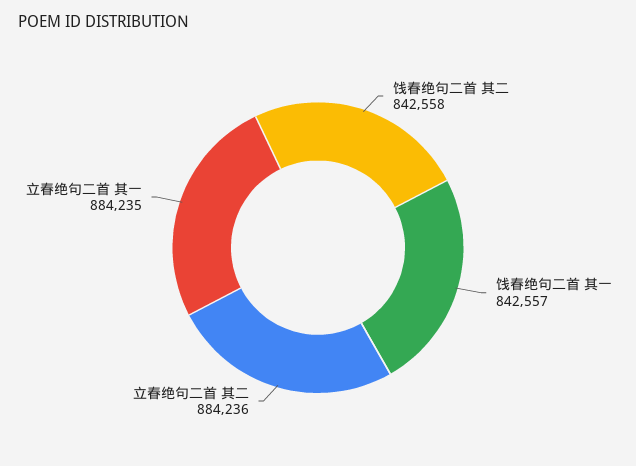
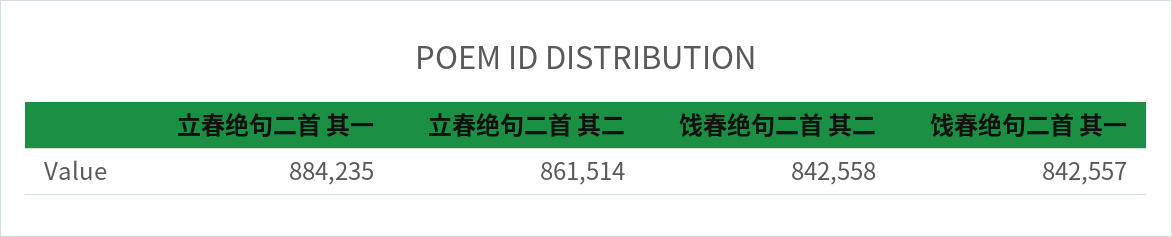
  {
    "饯春绝句二首 其二": 842558,
    "饯春绝句二首 其一": 842557,
-   "立春绝句二首 其二": 884236,
+   "立春绝句二首 其二": 861514,
    "立春绝句二首 其一": 884235
  }

